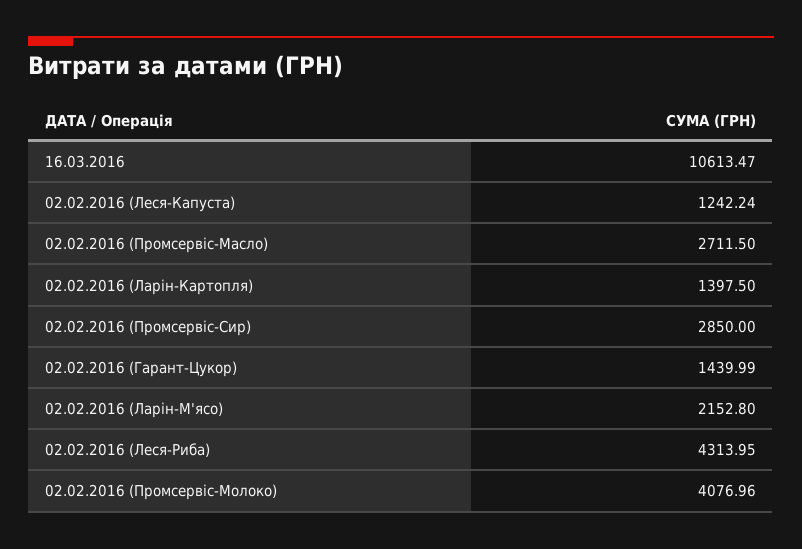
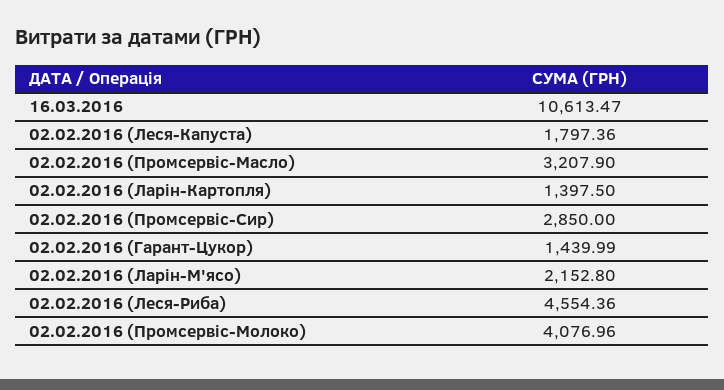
  {
    "16.03.2016": 10613.47,
-   "02.02.2016 (Леся-Капуста)": 1242.24,
+   "02.02.2016 (Леся-Капуста)": 1797.36,
-   "02.02.2016 (Промсервіс-Масло)": 2711.5,
+   "02.02.2016 (Промсервіс-Масло)": 3207.9,
    "02.02.2016 (Ларін-Картопля)": 1397.5,
    "02.02.2016 (Промсервіс-Сир)": 2850,
    "02.02.2016 (Гарант-Цукор)": 1439.99,
    "02.02.2016 (Ларін-М'ясо)": 2152.8,
-   "02.02.2016 (Леся-Риба)": 4313.95,
+   "02.02.2016 (Леся-Риба)": 4554.36,
    "02.02.2016 (Промсервіс-Молоко)": 4076.96
  }

